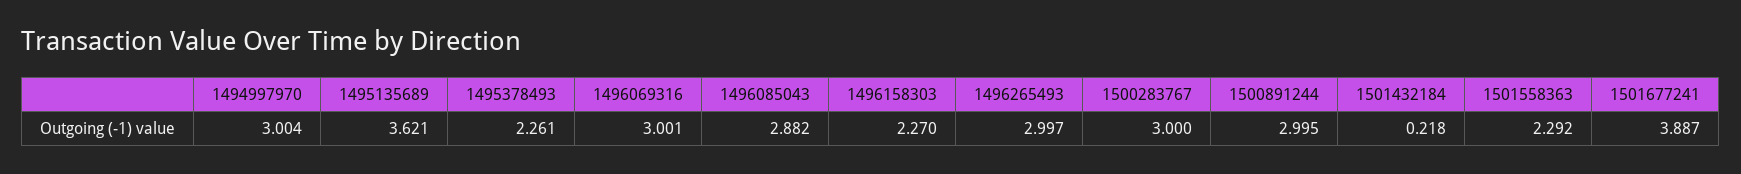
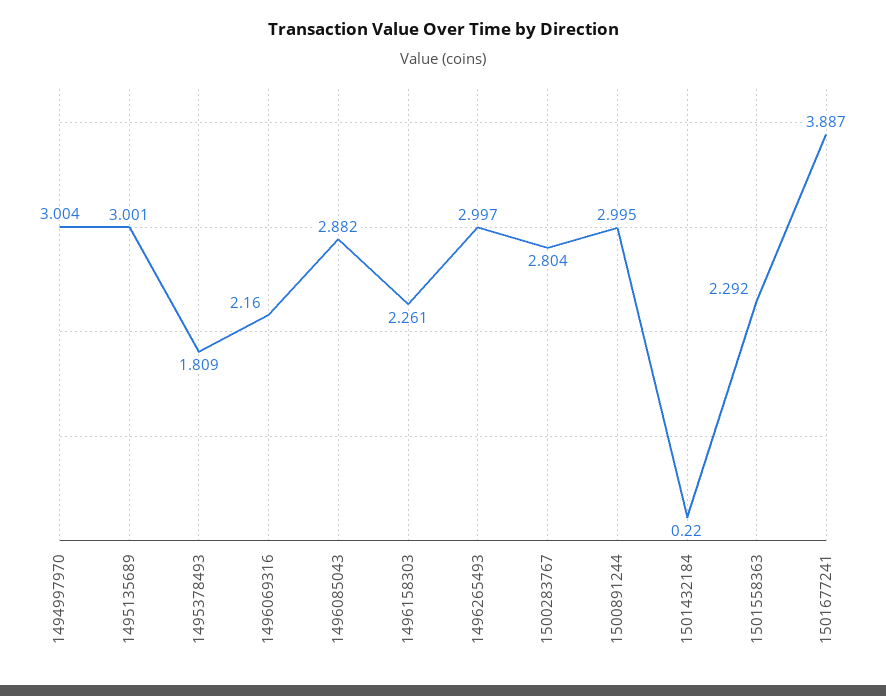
  {
    "1494997970": 3.004,
-   "1495135689": 3.621,
+   "1495135689": 3.001,
-   "1495378493": 2.261,
+   "1495378493": 1.809,
-   "1496069316": 3.001,
+   "1496069316": 2.16,
    "1496085043": 2.882,
-   "1496158303": 2.27,
+   "1496158303": 2.261,
    "1496265493": 2.997,
-   "1500283767": 3,
+   "1500283767": 2.804,
    "1500891244": 2.995,
-   "1501432184": 0.218,
+   "1501432184": 0.22,
    "1501558363": 2.292,
    "1501677241": 3.887
  }

